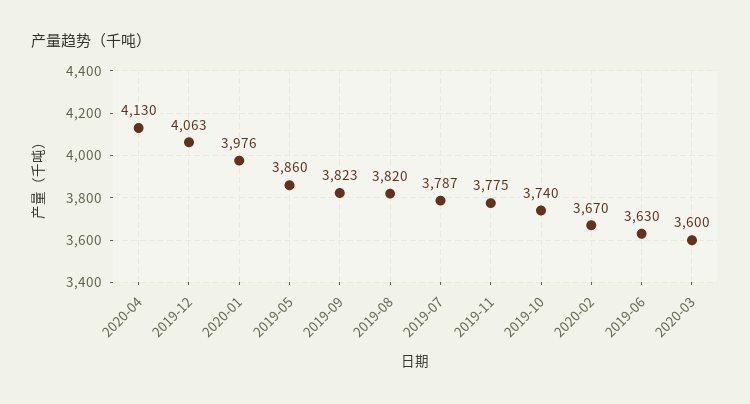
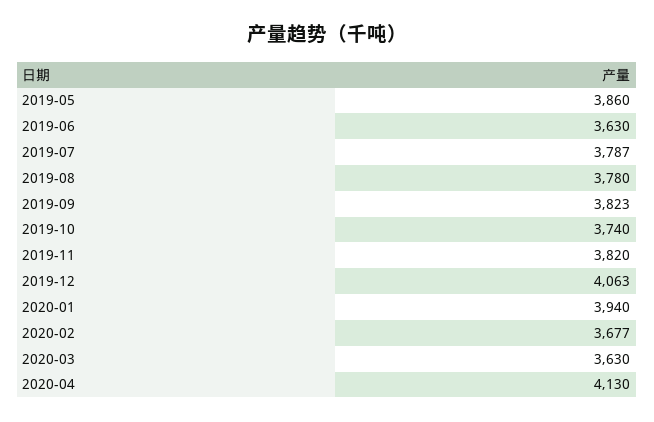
  {
    "2020-04": 4130,
    "2019-12": 4063,
-   "2020-01": 3976,
+   "2020-01": 3940,
    "2019-05": 3860,
    "2019-09": 3823,
-   "2019-08": 3820,
+   "2019-08": 3780,
    "2019-07": 3787,
-   "2019-11": 3775,
+   "2019-11": 3820,
    "2019-10": 3740,
-   "2020-02": 3670,
+   "2020-02": 3677,
    "2019-06": 3630,
-   "2020-03": 3600
+   "2020-03": 3630
  }

